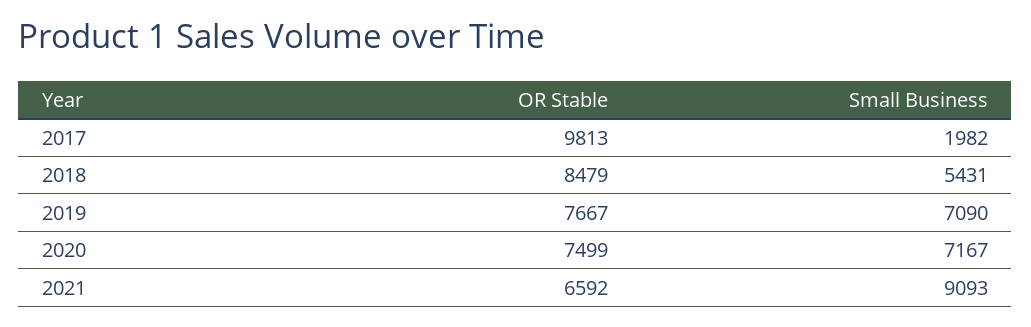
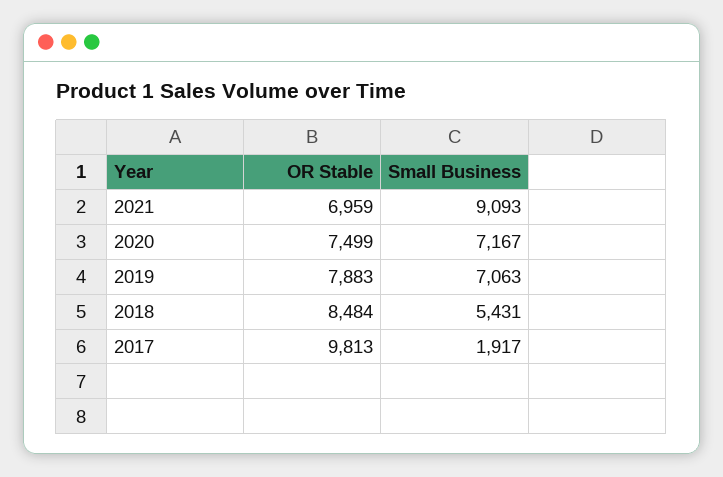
  {
    "OR Stable": {
      "2017": 9813,
-     "2018": 8479,
+     "2018": 8484,
-     "2019": 7667,
+     "2019": 7883,
      "2020": 7499,
-     "2021": 6592
+     "2021": 6959
    },
    "Small Business": {
-     "2017": 1982,
+     "2017": 1917,
      "2018": 5431,
-     "2019": 7090,
+     "2019": 7063,
      "2020": 7167,
      "2021": 9093
    }
  }

